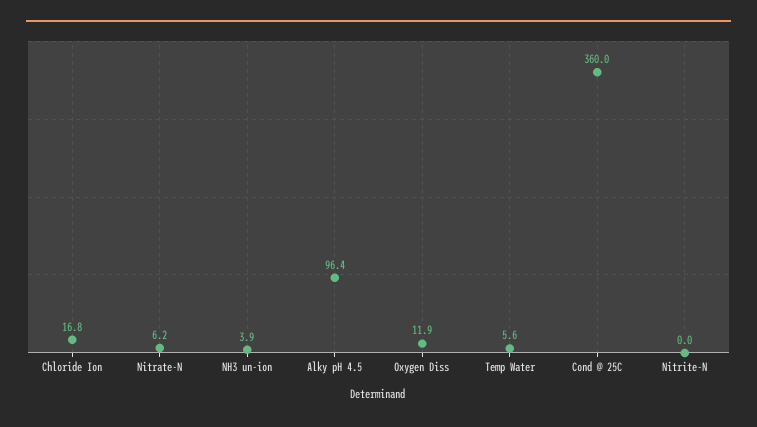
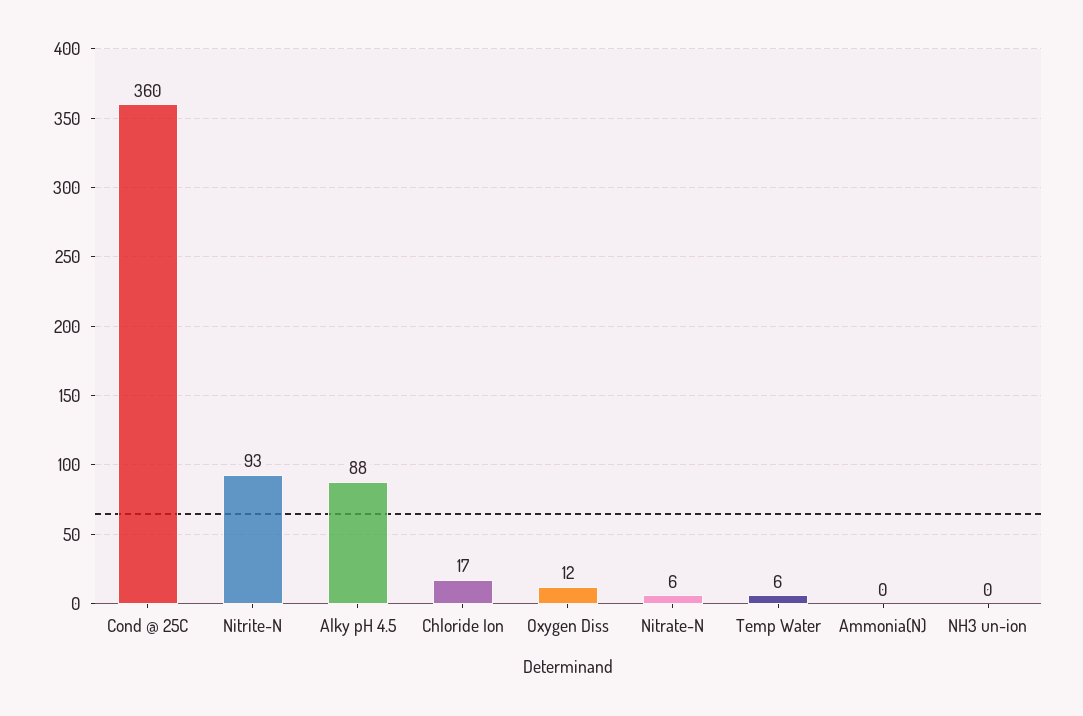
  {
    "Chloride Ion": 16.8,
    "Nitrate-N": 6.2,
-   "NH3 un-ion": 3.9,
+   "NH3 un-ion": 0,
-   "Alky pH 4.5": 96.4,
+   "Alky pH 4.5": 88,
    "Oxygen Diss": 11.9,
    "Temp Water": 5.6,
    "Cond @ 25C": 360,
-   "Nitrite-N": 0
+   "Nitrite-N": 93,
+   "Ammonia(N)": 0
  }

